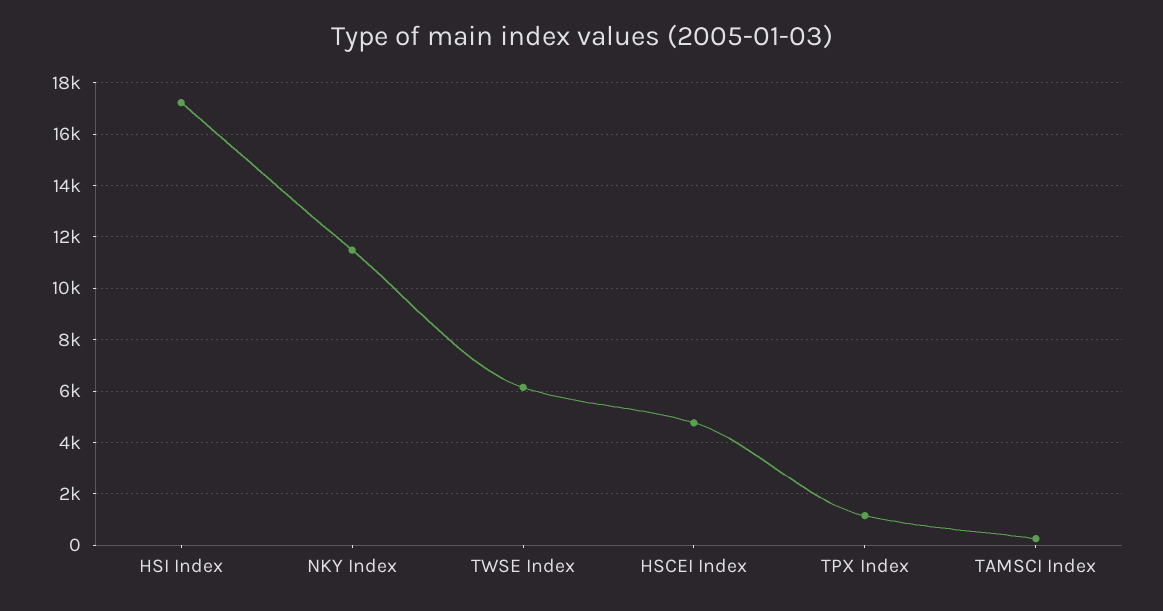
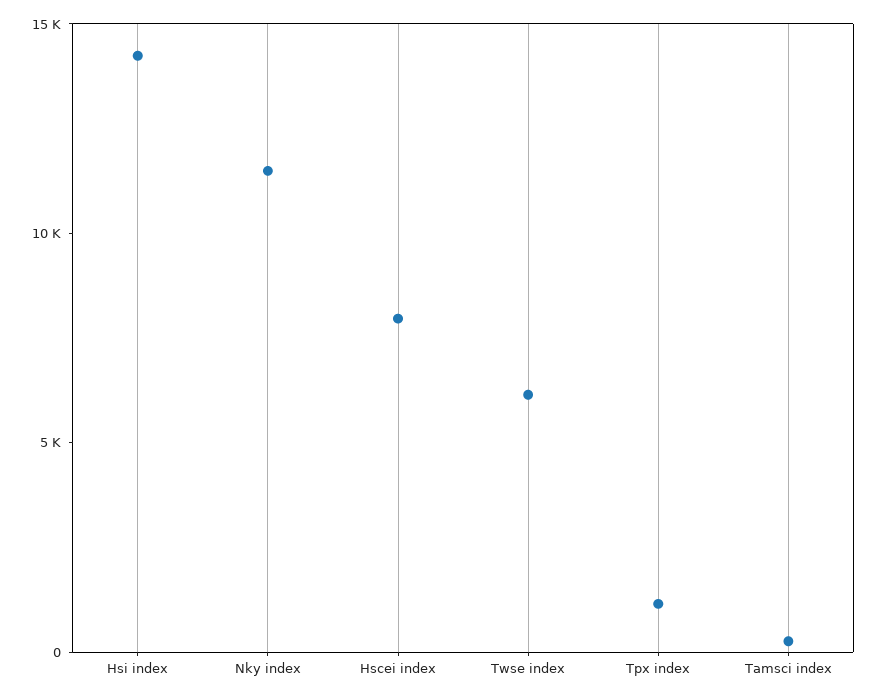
  {
-   "HSI Index": 17250,
+   "HSI Index": 14000,
    "NKY Index": 11500,
    "TWSE Index": 6250,
-   "HSCEI Index": 4750,
+   "HSCEI Index": 8000,
    "TPX Index": 1250,
    "TAMSCI Index": 250
  }

